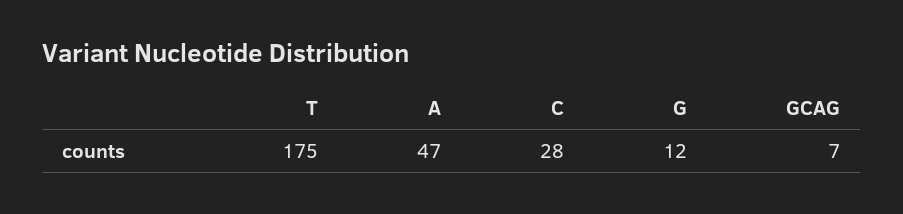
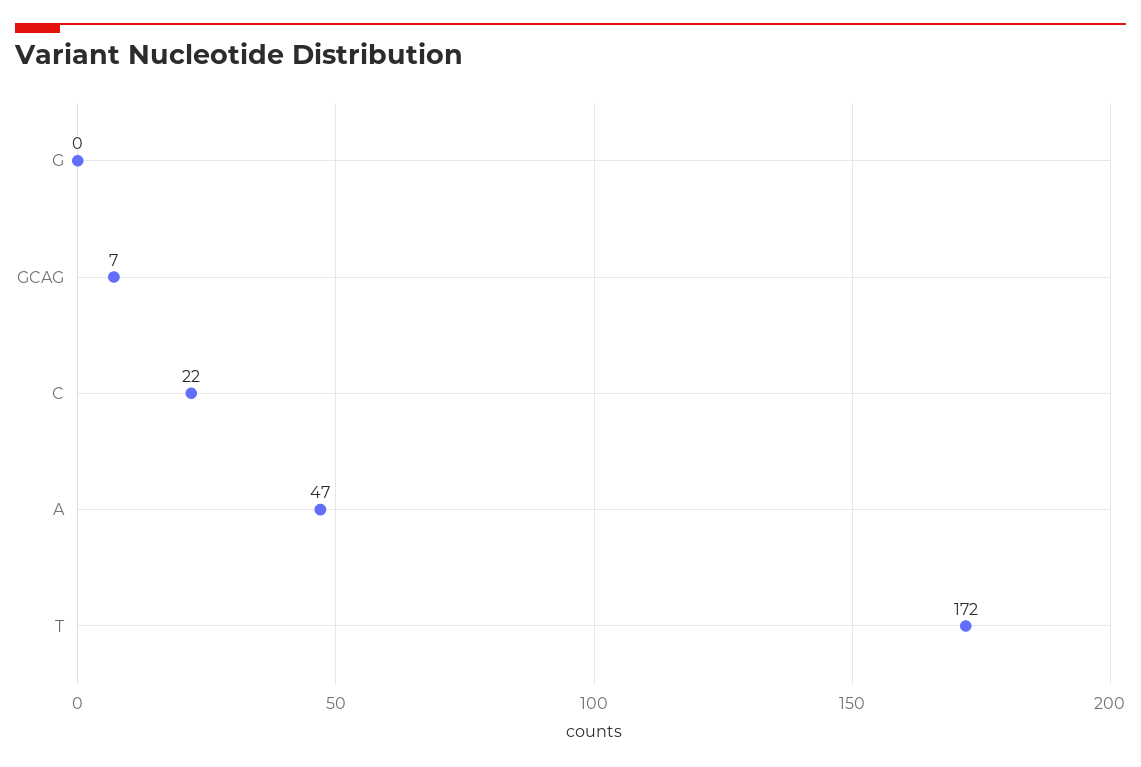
  {
-   "T": 175,
+   "T": 172,
    "A": 47,
-   "C": 28,
+   "C": 22,
-   "G": 12,
+   "G": 0,
    "GCAG": 7
  }

